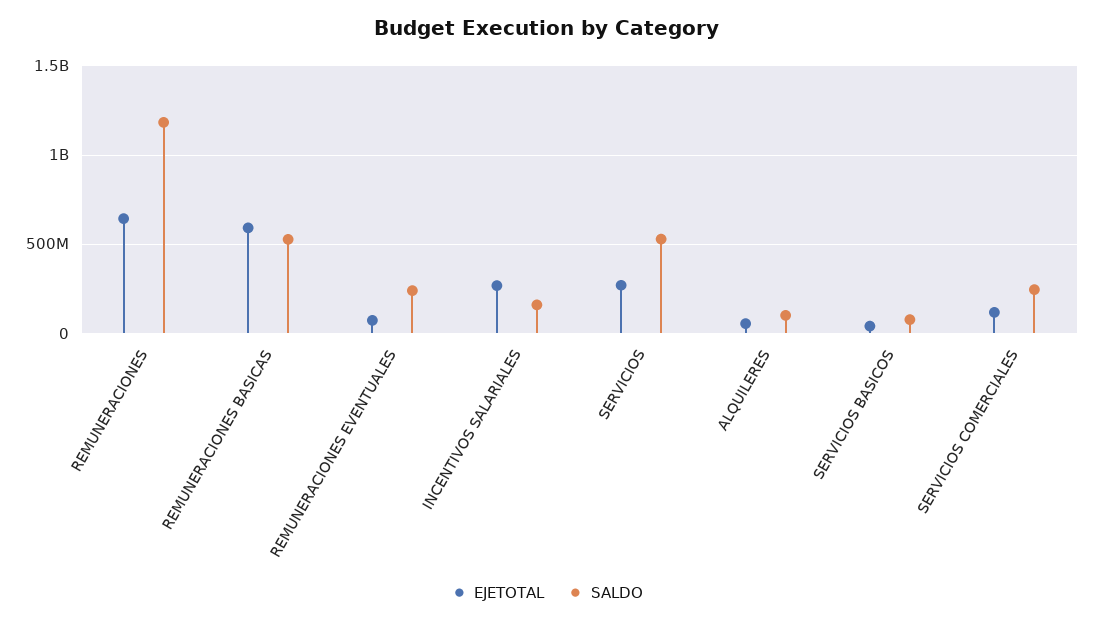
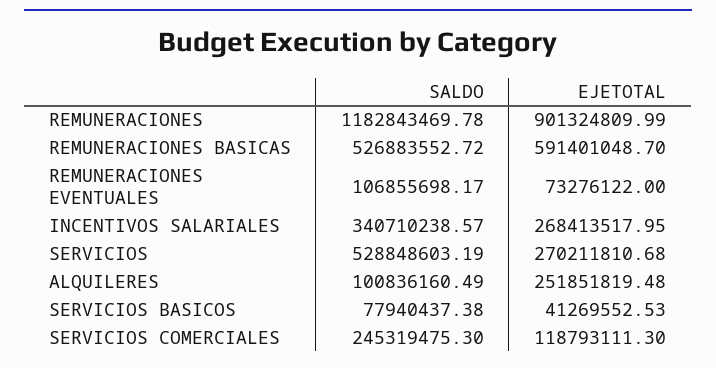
  {
    "EJETOTAL": {
-     "REMUNERACIONES": 650000000,
+     "REMUNERACIONES": 901324809.99,
      "REMUNERACIONES BASICAS": 591401048.7,
      "REMUNERACIONES EVENTUALES": 73276122,
      "INCENTIVOS SALARIALES": 268413517.95,
      "SERVICIOS": 270211810.68,
-     "ALQUILERES": 50000000,
+     "ALQUILERES": 251851819.48,
      "SERVICIOS BASICOS": 41269552.53,
      "SERVICIOS COMERCIALES": 118793111.3
    },
    "SALDO": {
      "REMUNERACIONES": 1182843469.78,
      "REMUNERACIONES BASICAS": 526883552.72,
-     "REMUNERACIONES EVENTUALES": 250000000,
+     "REMUNERACIONES EVENTUALES": 106855698.17,
-     "INCENTIVOS SALARIALES": 150000000,
+     "INCENTIVOS SALARIALES": 340710238.57,
      "SERVICIOS": 528848603.19,
      "ALQUILERES": 100836160.49,
      "SERVICIOS BASICOS": 77940437.38,
      "SERVICIOS COMERCIALES": 245319475.3
    }
  }

